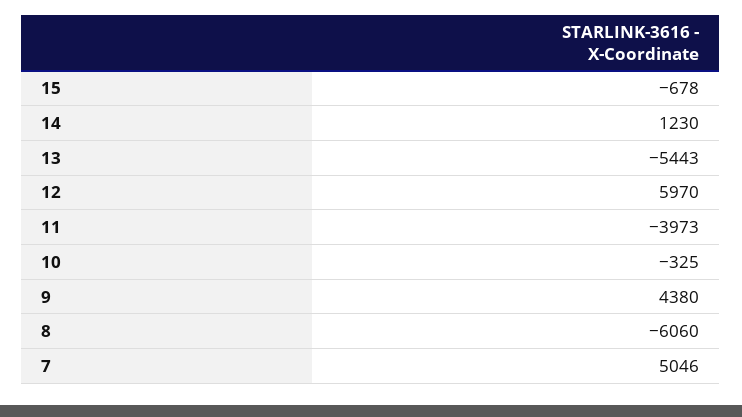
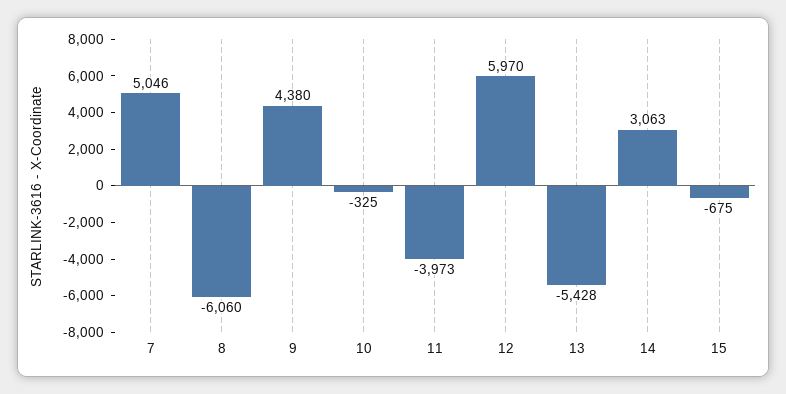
  {
-   "15": -678,
+   "15": -675,
-   "14": 1230,
+   "14": 3063,
-   "13": -5443,
+   "13": -5428,
    "12": 5970,
    "11": -3973,
    "10": -325,
    "9": 4380,
    "8": -6060,
    "7": 5046
  }

